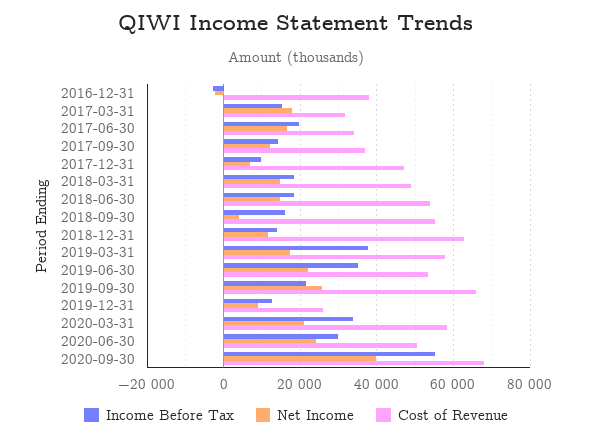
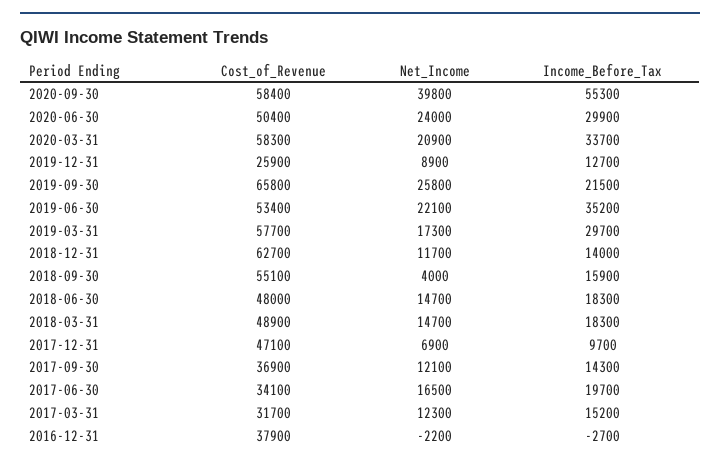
  {
    "Income Before Tax": {
      "2016-12-31": -2700,
      "2017-03-31": 15200,
      "2017-06-30": 19700,
      "2017-09-30": 14300,
      "2017-12-31": 9700,
      "2018-03-31": 18300,
      "2018-06-30": 18300,
      "2018-09-30": 15900,
      "2018-12-31": 14000,
-     "2019-03-31": 38000,
+     "2019-03-31": 29700,
      "2019-06-30": 35200,
      "2019-09-30": 21500,
      "2019-12-31": 12700,
      "2020-03-31": 33700,
      "2020-06-30": 29900,
      "2020-09-30": 55300
    },
    "Net Income": {
      "2016-12-31": -2200,
-     "2017-03-31": 18000,
+     "2017-03-31": 12300,
      "2017-06-30": 16500,
      "2017-09-30": 12100,
      "2017-12-31": 6900,
      "2018-03-31": 14700,
      "2018-06-30": 14700,
      "2018-09-30": 4000,
      "2018-12-31": 11700,
      "2019-03-31": 17300,
      "2019-06-30": 22100,
      "2019-09-30": 25800,
      "2019-12-31": 8900,
      "2020-03-31": 20900,
      "2020-06-30": 24000,
      "2020-09-30": 39800
    },
    "Cost of Revenue": {
      "2016-12-31": 37900,
      "2017-03-31": 31700,
      "2017-06-30": 34100,
      "2017-09-30": 36900,
      "2017-12-31": 47100,
      "2018-03-31": 48900,
-     "2018-06-30": 54000,
+     "2018-06-30": 48000,
      "2018-09-30": 55100,
      "2018-12-31": 62700,
      "2019-03-31": 57700,
      "2019-06-30": 53400,
      "2019-09-30": 65800,
      "2019-12-31": 25900,
      "2020-03-31": 58300,
      "2020-06-30": 50400,
-     "2020-09-30": 68000
+     "2020-09-30": 58400
    }
  }

